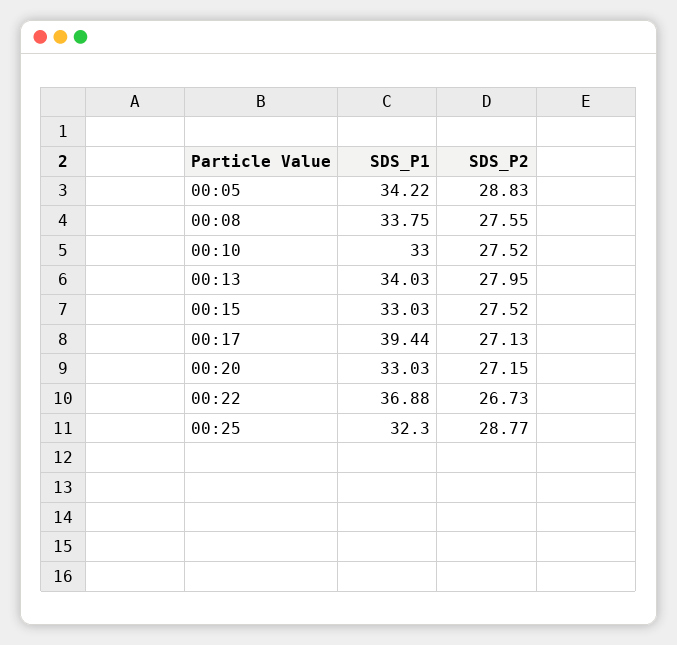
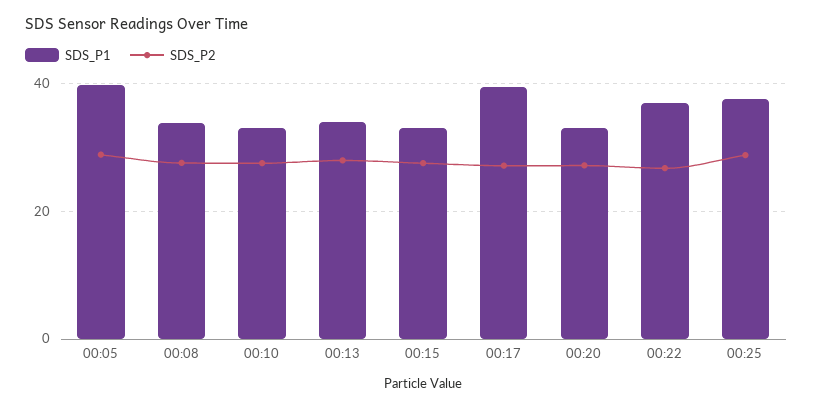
  {
    "SDS_P1": {
-     "00:05": 34.22,
+     "00:05": 40,
      "00:08": 33.75,
      "00:10": 33,
      "00:13": 34.03,
      "00:15": 33.03,
      "00:17": 39.44,
      "00:20": 33.03,
      "00:22": 36.88,
-     "00:25": 32.3
+     "00:25": 38
    },
    "SDS_P2": {
      "00:05": 28.83,
      "00:08": 27.55,
      "00:10": 27.52,
      "00:13": 27.95,
      "00:15": 27.52,
      "00:17": 27.13,
      "00:20": 27.15,
      "00:22": 26.73,
      "00:25": 28.77
    }
  }

